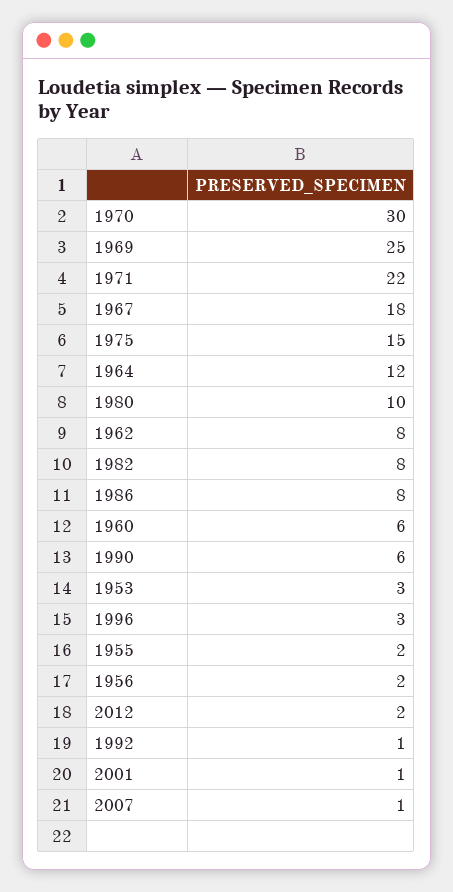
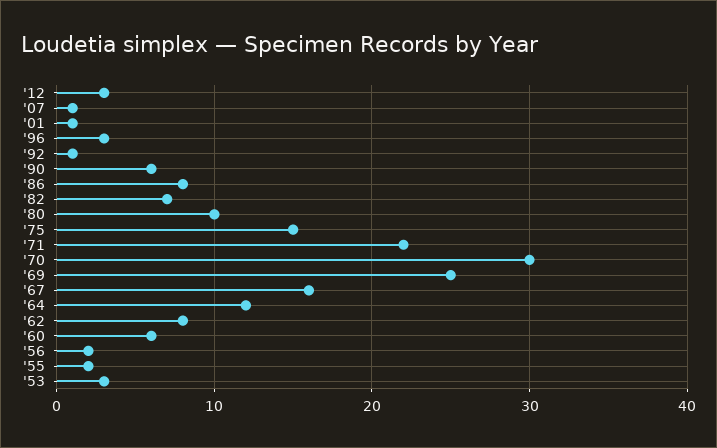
  {
    "1970": 30,
    "1969": 25,
    "1971": 22,
-   "1967": 18,
+   "1967": 16,
    "1975": 15,
    "1964": 12,
    "1980": 10,
    "1962": 8,
-   "1982": 8,
+   "1982": 7,
    "1986": 8,
    "1960": 6,
    "1990": 6,
    "1953": 3,
    "1996": 3,
    "1955": 2,
    "1956": 2,
-   "2012": 2,
+   "2012": 3,
    "1992": 1,
    "2001": 1,
    "2007": 1
  }

